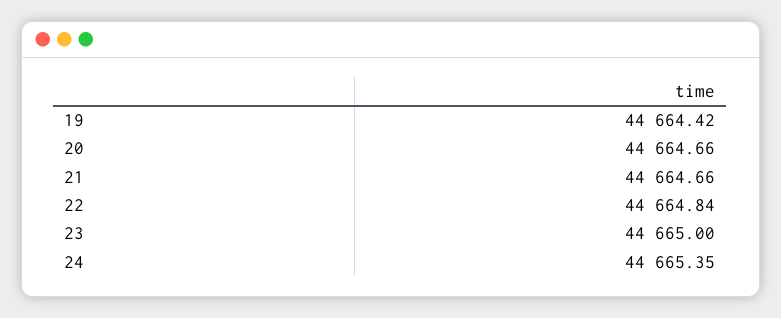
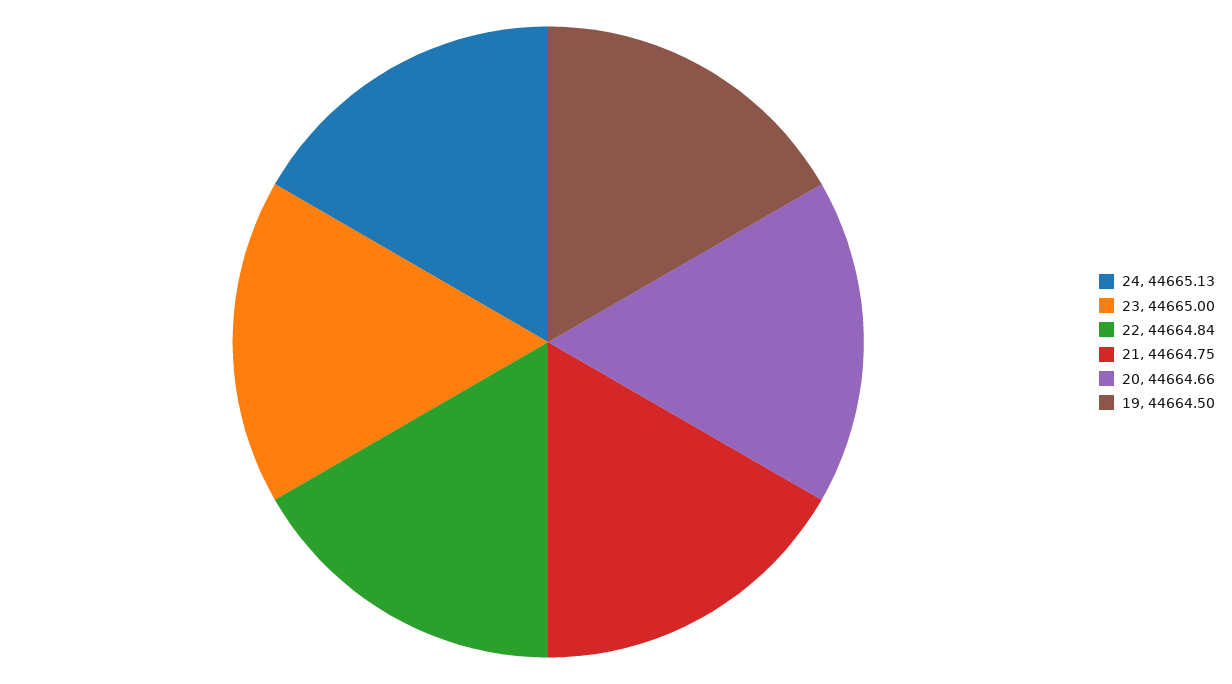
  {
-   "19": 44664.42,
+   "19": 44664.5,
    "20": 44664.66,
-   "21": 44664.66,
+   "21": 44664.75,
    "22": 44664.84,
    "23": 44665,
-   "24": 44665.35
+   "24": 44665.13
  }

